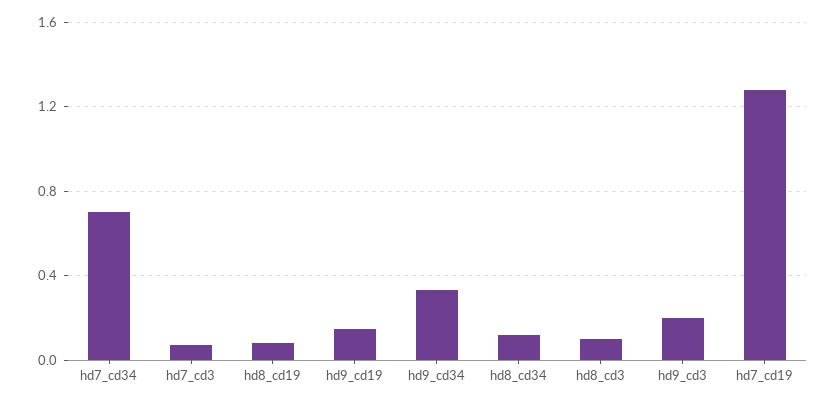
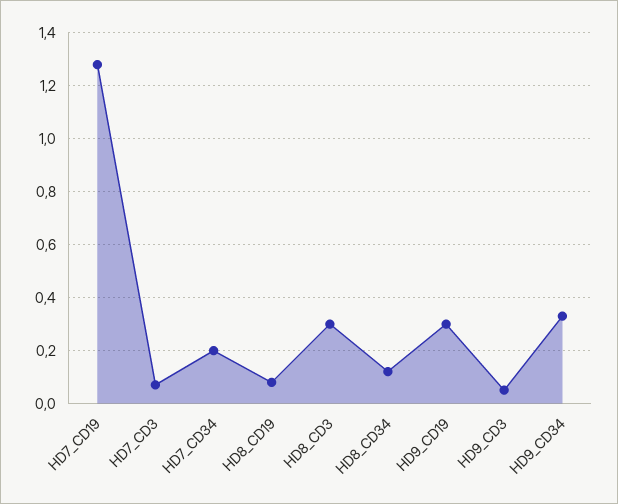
  {
-   "hd7_cd34": 0.7,
+   "hd7_cd34": 0.2,
    "hd7_cd3": 0.05,
    "hd8_cd19": 0.1,
-   "hd9_cd19": 0.15,
+   "hd9_cd19": 0.3,
    "hd9_cd34": 0.35,
    "hd8_cd34": 0.1,
-   "hd8_cd3": 0.1,
+   "hd8_cd3": 0.3,
-   "hd9_cd3": 0.2,
+   "hd9_cd3": 0.05,
    "hd7_cd19": 1.3
  }

